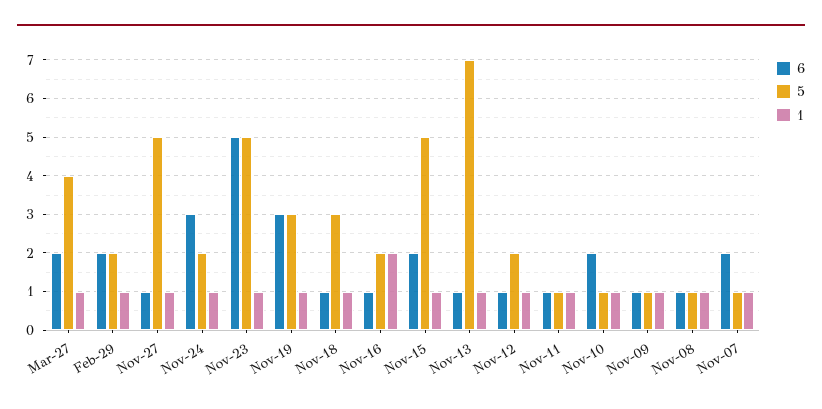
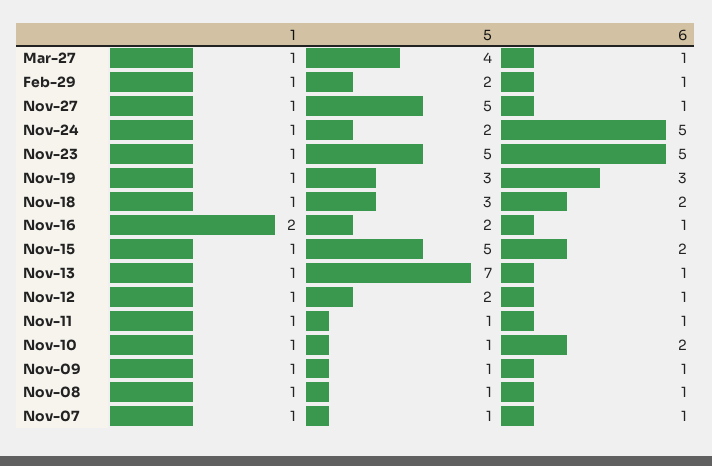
  {
    "6": {
-     "Mar-27": 2,
+     "Mar-27": 1,
-     "Feb-29": 2,
+     "Feb-29": 1,
      "Nov-27": 1,
-     "Nov-24": 3,
+     "Nov-24": 5,
      "Nov-23": 5,
      "Nov-19": 3,
-     "Nov-18": 1,
+     "Nov-18": 2,
      "Nov-16": 1,
      "Nov-15": 2,
      "Nov-13": 1,
      "Nov-12": 1,
      "Nov-11": 1,
      "Nov-10": 2,
      "Nov-09": 1,
      "Nov-08": 1,
-     "Nov-07": 2
+     "Nov-07": 1
    },
    "5": {
      "Mar-27": 4,
      "Feb-29": 2,
      "Nov-27": 5,
      "Nov-24": 2,
      "Nov-23": 5,
      "Nov-19": 3,
      "Nov-18": 3,
      "Nov-16": 2,
      "Nov-15": 5,
      "Nov-13": 7,
      "Nov-12": 2,
      "Nov-11": 1,
      "Nov-10": 1,
      "Nov-09": 1,
      "Nov-08": 1,
      "Nov-07": 1
    },
    "1": {
      "Mar-27": 1,
      "Feb-29": 1,
      "Nov-27": 1,
      "Nov-24": 1,
      "Nov-23": 1,
      "Nov-19": 1,
      "Nov-18": 1,
      "Nov-16": 2,
      "Nov-15": 1,
      "Nov-13": 1,
      "Nov-12": 1,
      "Nov-11": 1,
      "Nov-10": 1,
      "Nov-09": 1,
      "Nov-08": 1,
      "Nov-07": 1
    }
  }

